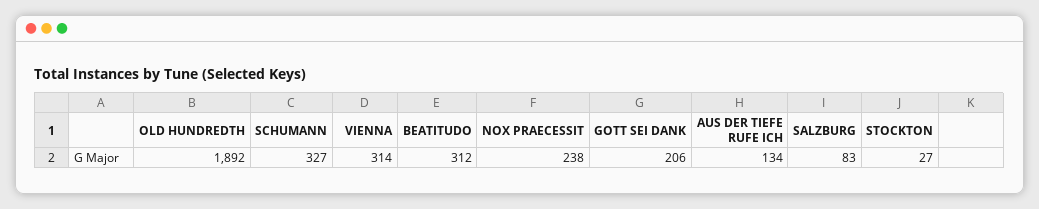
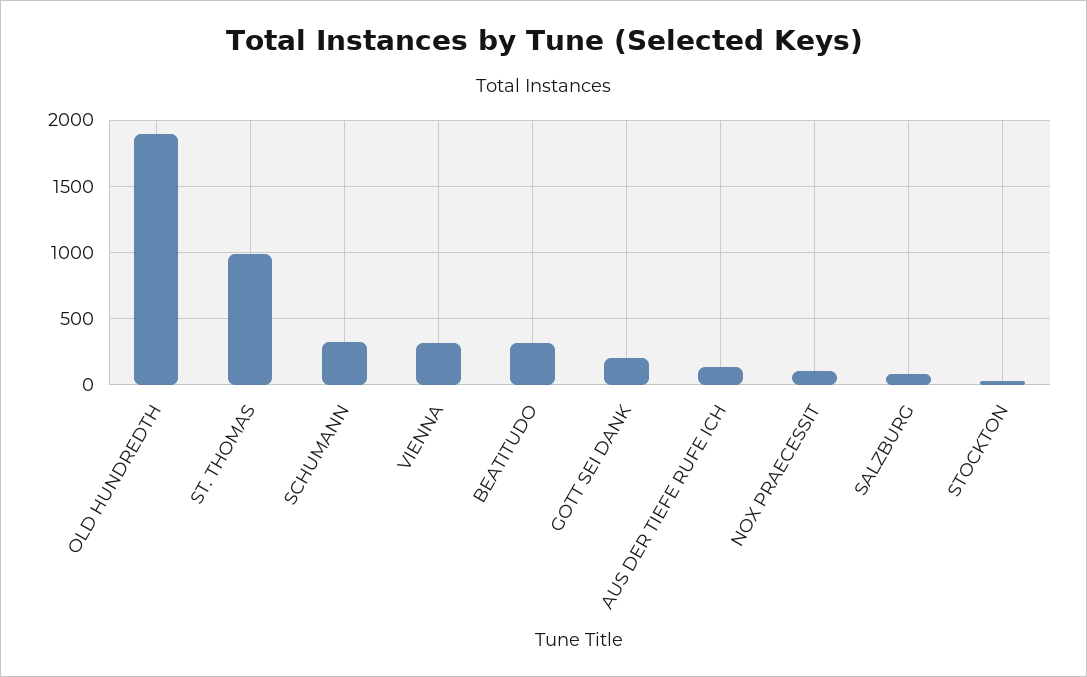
  {
    "OLD HUNDREDTH": 1892,
    "SCHUMANN": 327,
    "VIENNA": 314,
    "BEATITUDO": 312,
-   "NOX PRAECESSIT": 238,
+   "NOX PRAECESSIT": 100,
    "GOTT SEI DANK": 206,
    "AUS DER TIEFE RUFE ICH": 134,
    "SALZBURG": 83,
-   "STOCKTON": 27
+   "STOCKTON": 27,
+   "ST. THOMAS": 1000
  }

